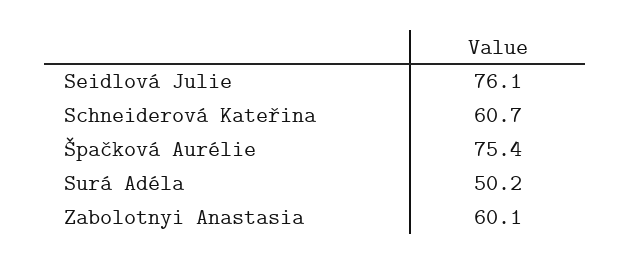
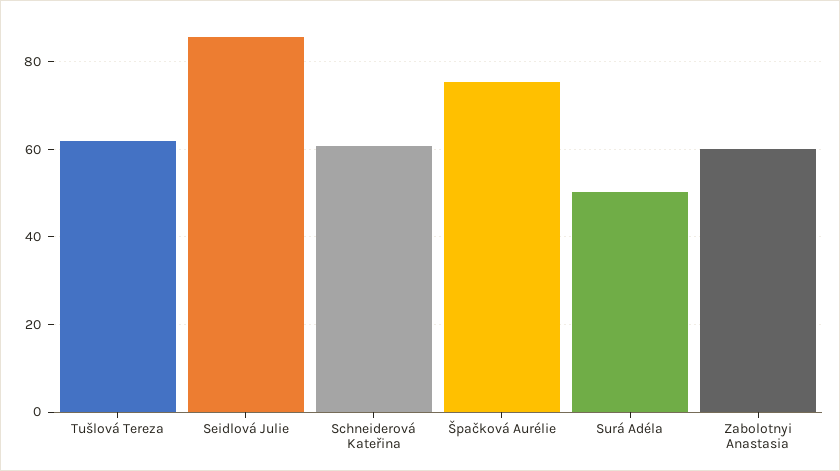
  {
-   "Seidlová Julie": 76.1,
+   "Seidlová Julie": 86,
    "Schneiderová Kateřina": 60.7,
    "Špačková Aurélie": 75.4,
    "Surá Adéla": 50.2,
-   "Zabolotnyi Anastasia": 60.1
+   "Zabolotnyi Anastasia": 60.1,
+   "Tušlová Tereza": 62
  }

